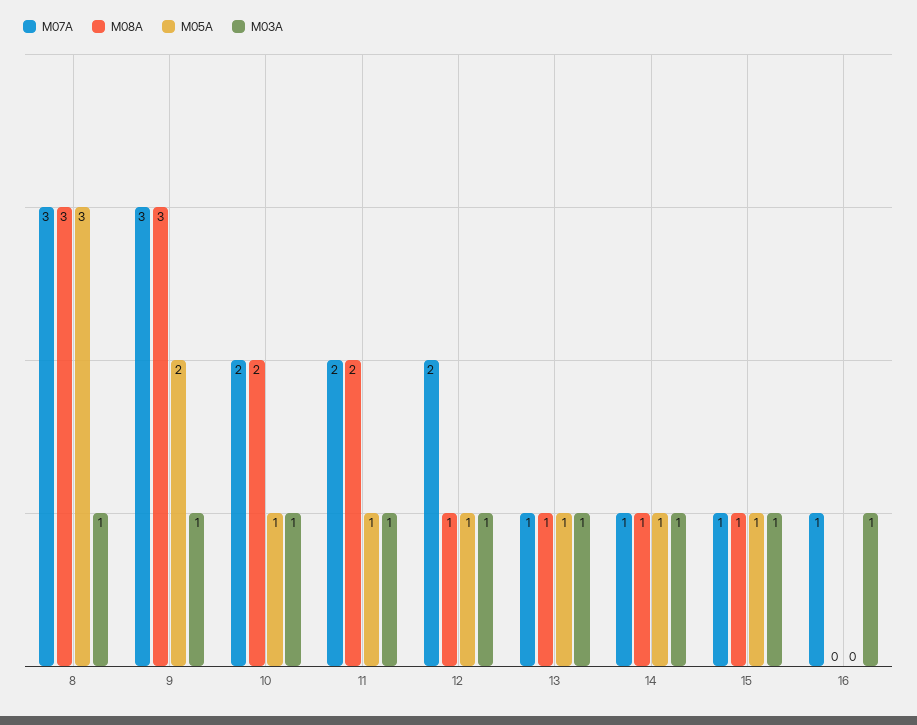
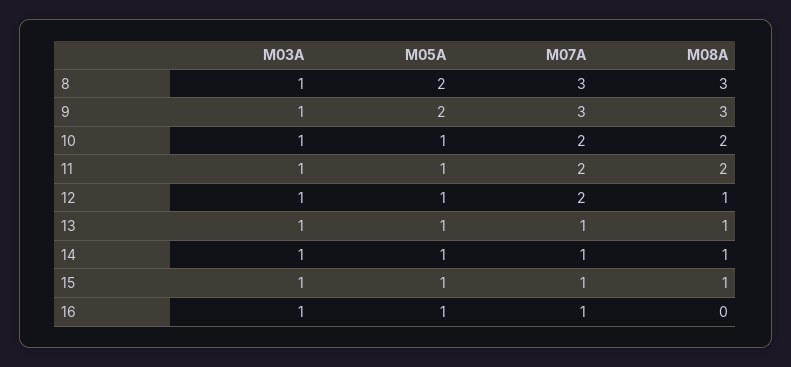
  {
    "M07A": {
      "8": 3,
      "9": 3,
      "10": 2,
      "11": 2,
      "12": 2,
      "13": 1,
      "14": 1,
      "15": 1,
      "16": 1
    },
    "M08A": {
      "8": 3,
      "9": 3,
      "10": 2,
      "11": 2,
      "12": 1,
      "13": 1,
      "14": 1,
      "15": 1,
      "16": 0
    },
    "M05A": {
-     "8": 3,
+     "8": 2,
      "9": 2,
      "10": 1,
      "11": 1,
      "12": 1,
      "13": 1,
      "14": 1,
      "15": 1,
-     "16": 0
+     "16": 1
    },
    "M03A": {
      "8": 1,
      "9": 1,
      "10": 1,
      "11": 1,
      "12": 1,
      "13": 1,
      "14": 1,
      "15": 1,
      "16": 1
    }
  }

